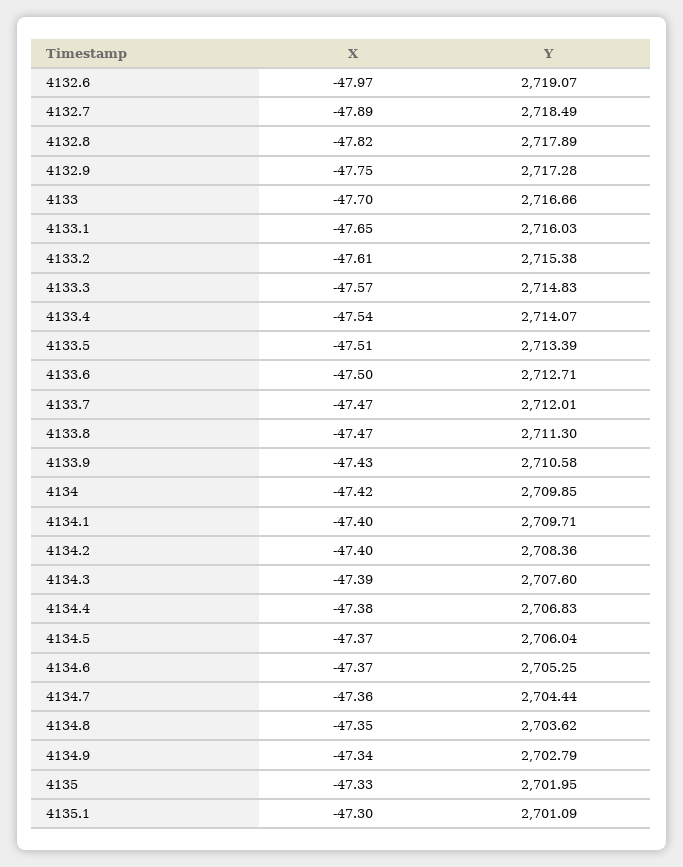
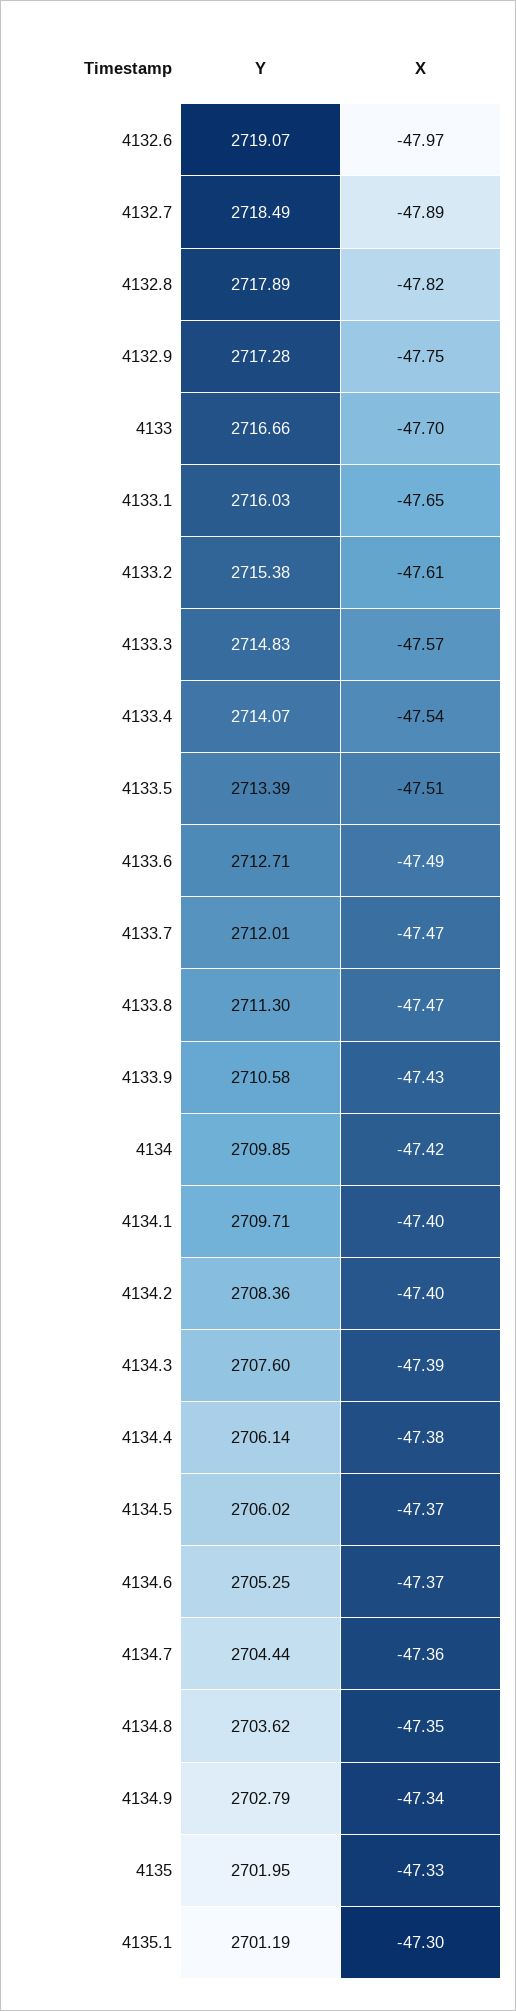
  {
    "X": {
      "4132.6": -47.97,
      "4132.7": -47.89,
      "4132.8": -47.82,
      "4132.9": -47.75,
      "4133": -47.7,
      "4133.1": -47.65,
      "4133.2": -47.61,
      "4133.3": -47.57,
      "4133.4": -47.54,
      "4133.5": -47.51,
-     "4133.6": -47.5,
+     "4133.6": -47.49,
      "4133.7": -47.47,
      "4133.8": -47.47,
      "4133.9": -47.43,
      "4134": -47.42,
      "4134.1": -47.4,
      "4134.2": -47.4,
      "4134.3": -47.39,
      "4134.4": -47.38,
      "4134.5": -47.37,
      "4134.6": -47.37,
      "4134.7": -47.36,
      "4134.8": -47.35,
      "4134.9": -47.34,
      "4135": -47.33,
      "4135.1": -47.3
    },
    "Y": {
      "4132.6": 2719.07,
      "4132.7": 2718.49,
      "4132.8": 2717.89,
      "4132.9": 2717.28,
      "4133": 2716.66,
      "4133.1": 2716.03,
      "4133.2": 2715.38,
      "4133.3": 2714.83,
      "4133.4": 2714.07,
      "4133.5": 2713.39,
      "4133.6": 2712.71,
      "4133.7": 2712.01,
      "4133.8": 2711.3,
      "4133.9": 2710.58,
      "4134": 2709.85,
      "4134.1": 2709.71,
      "4134.2": 2708.36,
      "4134.3": 2707.6,
-     "4134.4": 2706.83,
+     "4134.4": 2706.14,
-     "4134.5": 2706.04,
+     "4134.5": 2706.02,
      "4134.6": 2705.25,
      "4134.7": 2704.44,
      "4134.8": 2703.62,
      "4134.9": 2702.79,
      "4135": 2701.95,
-     "4135.1": 2701.09
+     "4135.1": 2701.19
    }
  }

